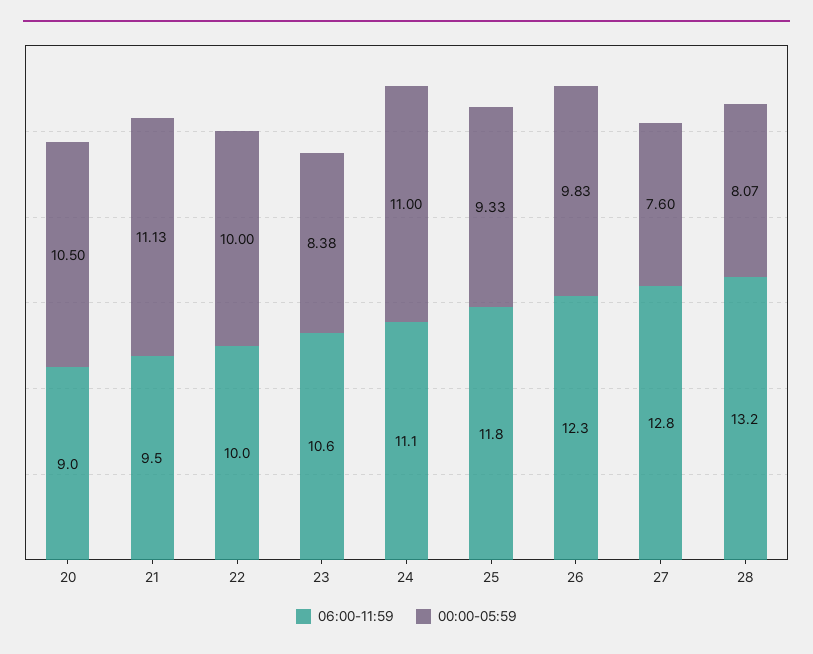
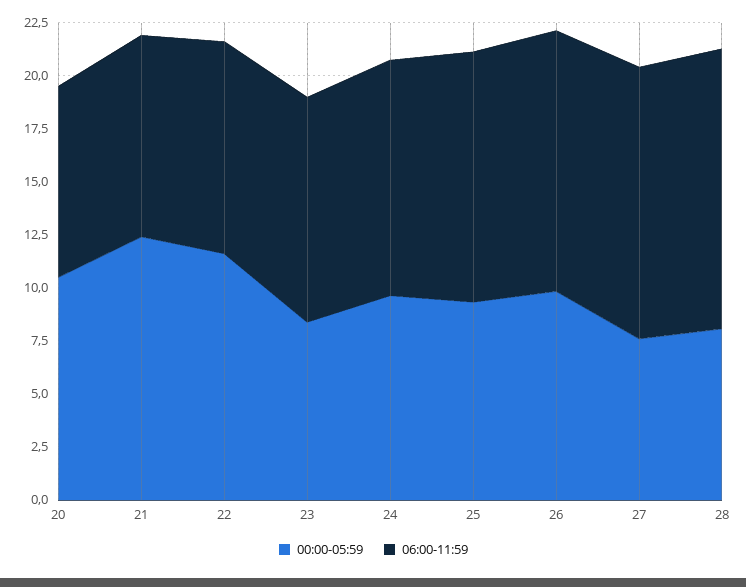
  {
    "06:00-11:59": {
      "20": 9,
      "21": 9.5,
      "22": 10,
      "23": 10.6,
      "24": 11.1,
      "25": 11.8,
      "26": 12.3,
      "27": 12.8,
      "28": 13.2
    },
    "00:00-05:59": {
      "20": 10.5,
-     "21": 11.13,
+     "21": 12.5,
-     "22": 10,
+     "22": 11.5,
      "23": 8.38,
-     "24": 11,
+     "24": 9.5,
      "25": 9.33,
      "26": 9.83,
      "27": 7.6,
      "28": 8.07
    }
  }

